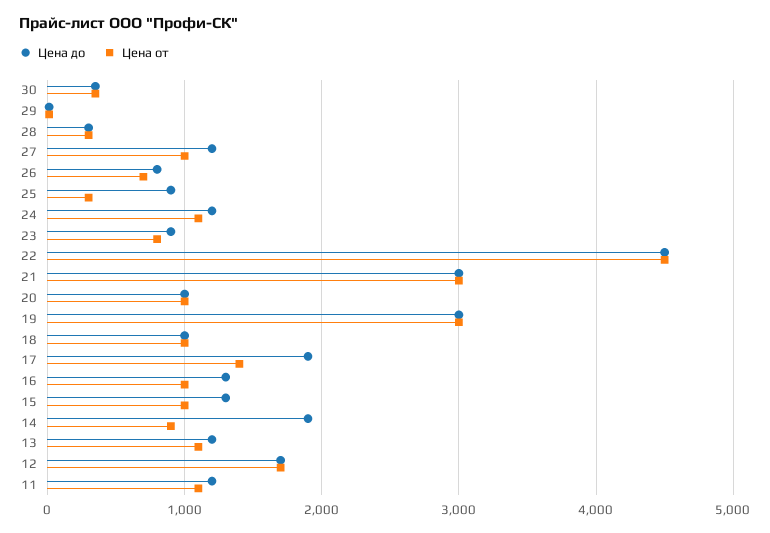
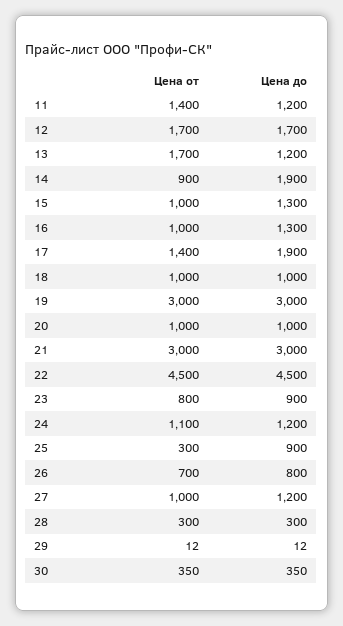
  {
    "Цена до": {
      "30": 350,
      "29": 12,
      "28": 300,
      "27": 1200,
      "26": 800,
      "25": 900,
      "24": 1200,
      "23": 900,
      "22": 4500,
      "21": 3000,
      "20": 1000,
      "19": 3000,
      "18": 1000,
      "17": 1900,
      "16": 1300,
      "15": 1300,
      "14": 1900,
      "13": 1200,
      "12": 1700,
      "11": 1200
    },
    "Цена от": {
      "30": 350,
      "29": 12,
      "28": 300,
      "27": 1000,
      "26": 700,
      "25": 300,
      "24": 1100,
      "23": 800,
      "22": 4500,
      "21": 3000,
      "20": 1000,
      "19": 3000,
      "18": 1000,
      "17": 1400,
      "16": 1000,
      "15": 1000,
      "14": 900,
-     "13": 1100,
+     "13": 1700,
      "12": 1700,
-     "11": 1100
+     "11": 1400
    }
  }

